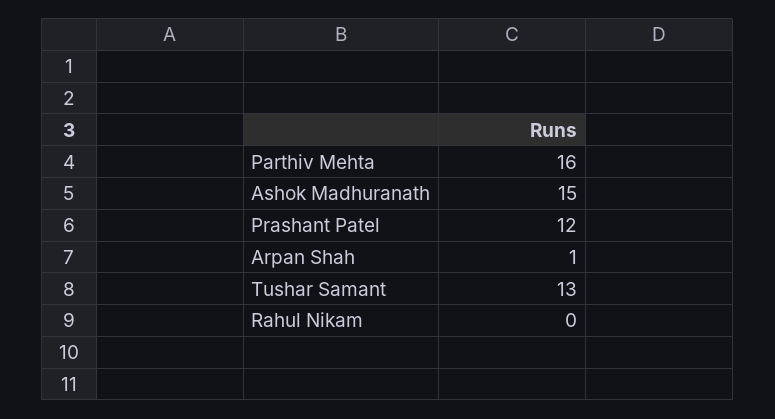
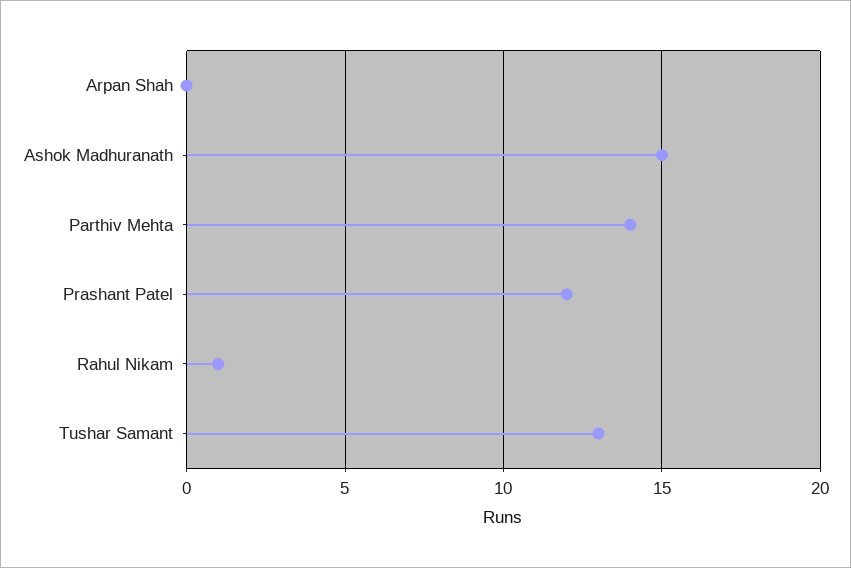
  {
-   "Parthiv Mehta": 16,
+   "Parthiv Mehta": 14,
    "Ashok Madhuranath": 15,
    "Prashant Patel": 12,
-   "Arpan Shah": 1,
+   "Arpan Shah": 0,
    "Tushar Samant": 13,
-   "Rahul Nikam": 0
+   "Rahul Nikam": 1
  }

